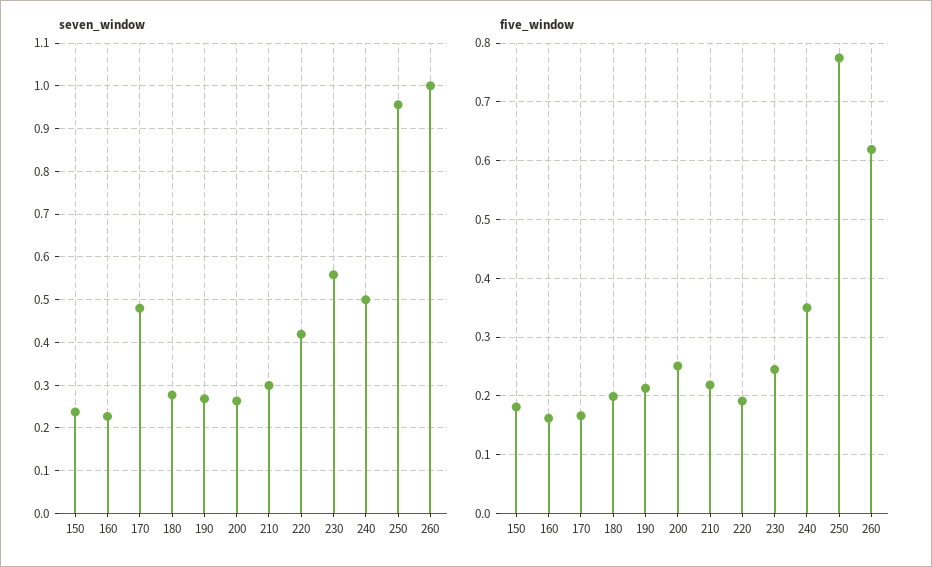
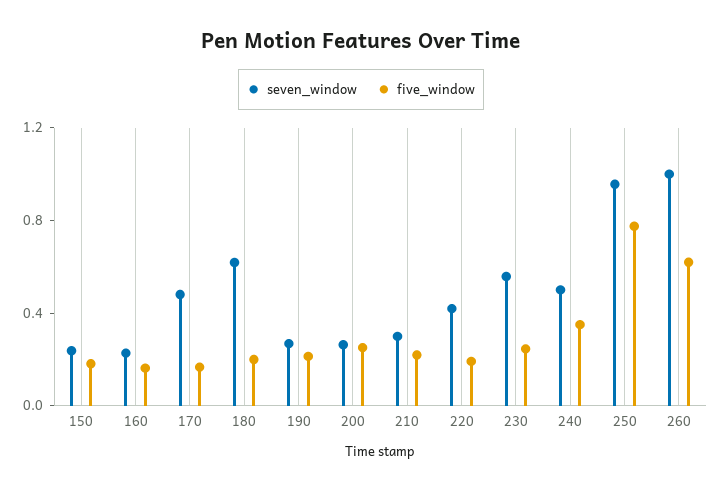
  {
    "seven_window": {
      "150": 0.24,
      "160": 0.22,
      "170": 0.48,
-     "180": 0.28,
+     "180": 0.6,
      "190": 0.26,
      "200": 0.26,
      "210": 0.3,
      "220": 0.42,
      "230": 0.56,
      "240": 0.5,
      "250": 0.96,
      "260": 1
    },
    "five_window": {
      "150": 0.18,
      "160": 0.16,
      "170": 0.16,
      "180": 0.2,
      "190": 0.22,
      "200": 0.26,
      "210": 0.22,
      "220": 0.2,
      "230": 0.24,
      "240": 0.36,
      "250": 0.78,
      "260": 0.62
    }
  }

